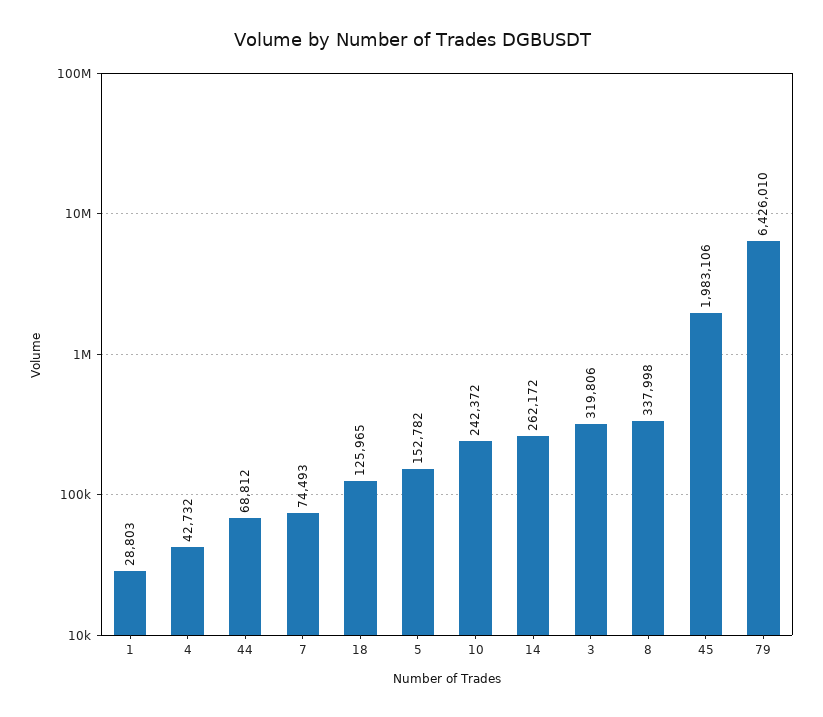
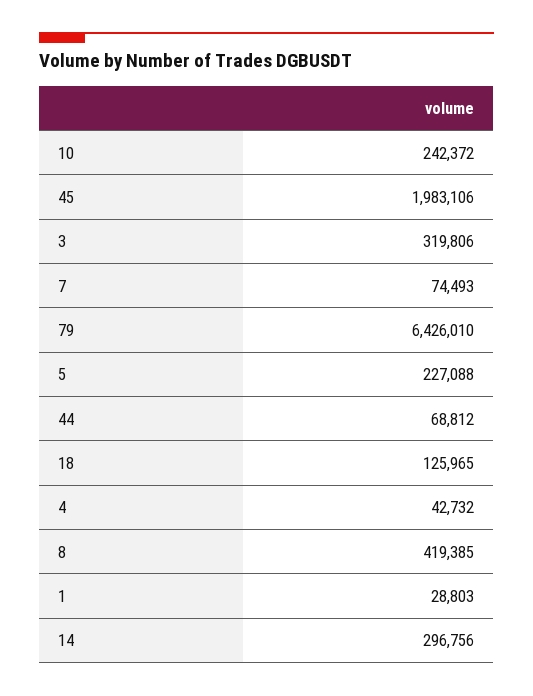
  {
    "1": 28803,
    "4": 42732,
    "44": 68812,
    "7": 74493,
    "18": 125965,
-   "5": 152782,
+   "5": 227088,
    "10": 242372,
-   "14": 262172,
+   "14": 296756,
    "3": 319806,
-   "8": 337998,
+   "8": 419385,
    "45": 1983106,
    "79": 6426010
  }

